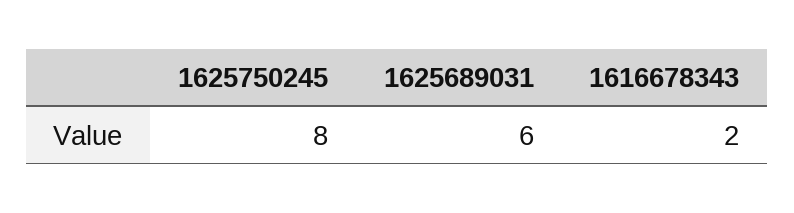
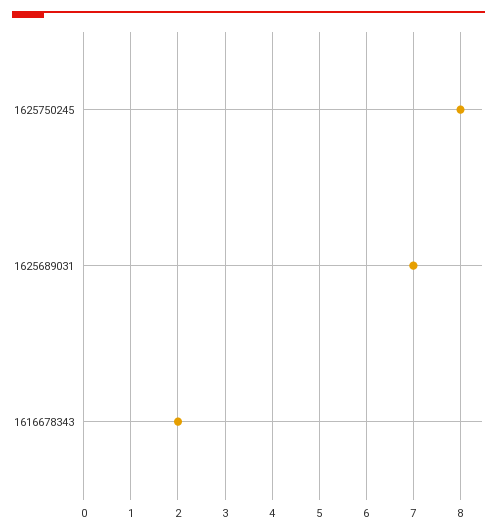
  {
    "1625750245": 8,
-   "1625689031": 6,
+   "1625689031": 7,
    "1616678343": 2
  }

